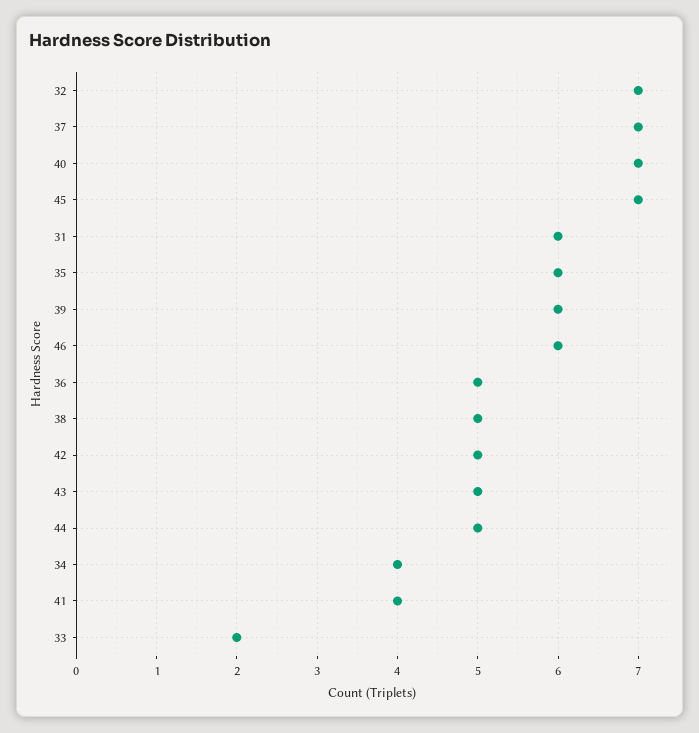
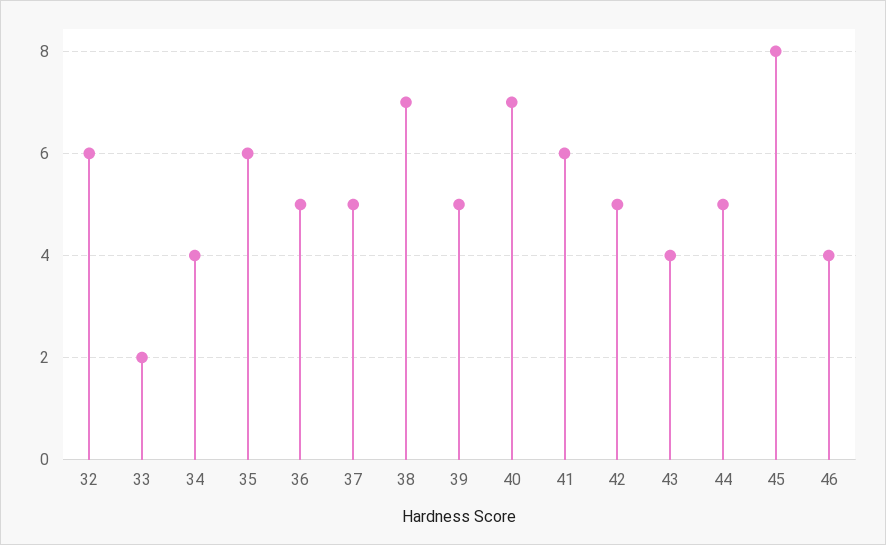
  {
-   "32": 7,
+   "32": 6,
-   "37": 7,
+   "37": 5,
    "40": 7,
-   "45": 7,
+   "45": 8,
-   "31": 6,
    "35": 6,
-   "39": 6,
+   "39": 5,
-   "46": 6,
+   "46": 4,
    "36": 5,
-   "38": 5,
+   "38": 7,
    "42": 5,
-   "43": 5,
+   "43": 4,
    "44": 5,
    "34": 4,
-   "41": 4,
+   "41": 6,
    "33": 2
  }

